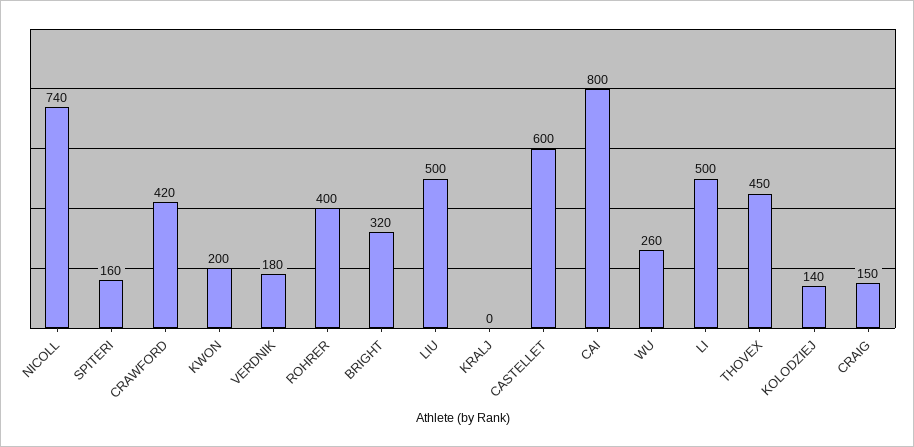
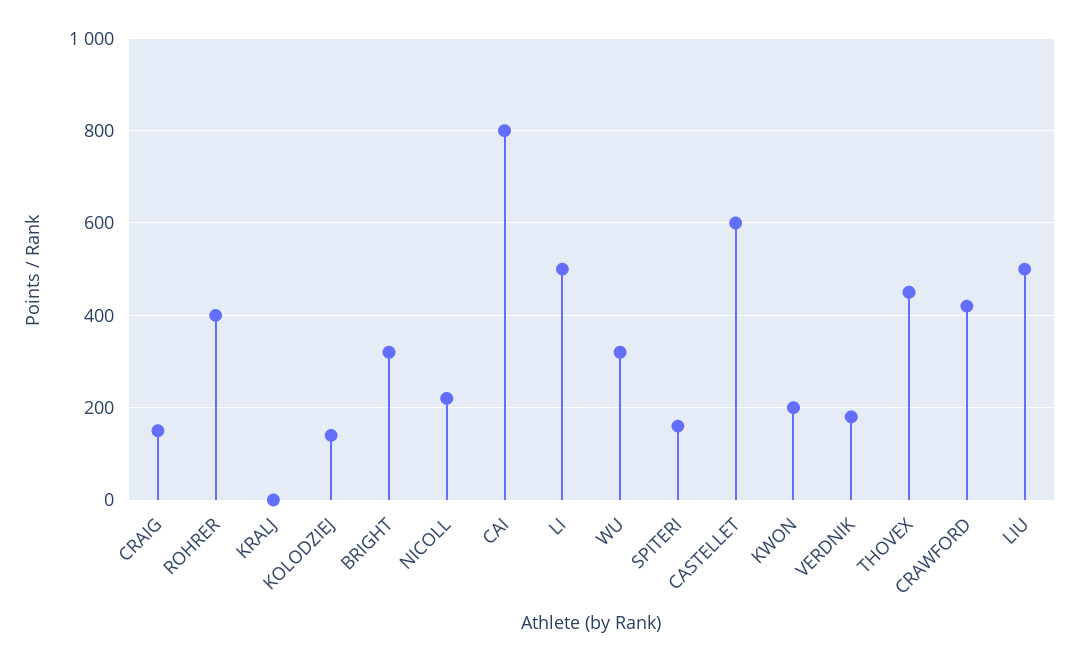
  {
-   "NICOLL": 740,
+   "NICOLL": 220,
    "SPITERI": 160,
    "CRAWFORD": 420,
    "KWON": 200,
    "VERDNIK": 180,
    "ROHRER": 400,
    "BRIGHT": 320,
    "LIU": 500,
    "KRALJ": 0,
    "CASTELLET": 600,
    "CAI": 800,
-   "WU": 260,
+   "WU": 320,
    "LI": 500,
    "THOVEX": 450,
    "KOLODZIEJ": 140,
    "CRAIG": 150
  }

